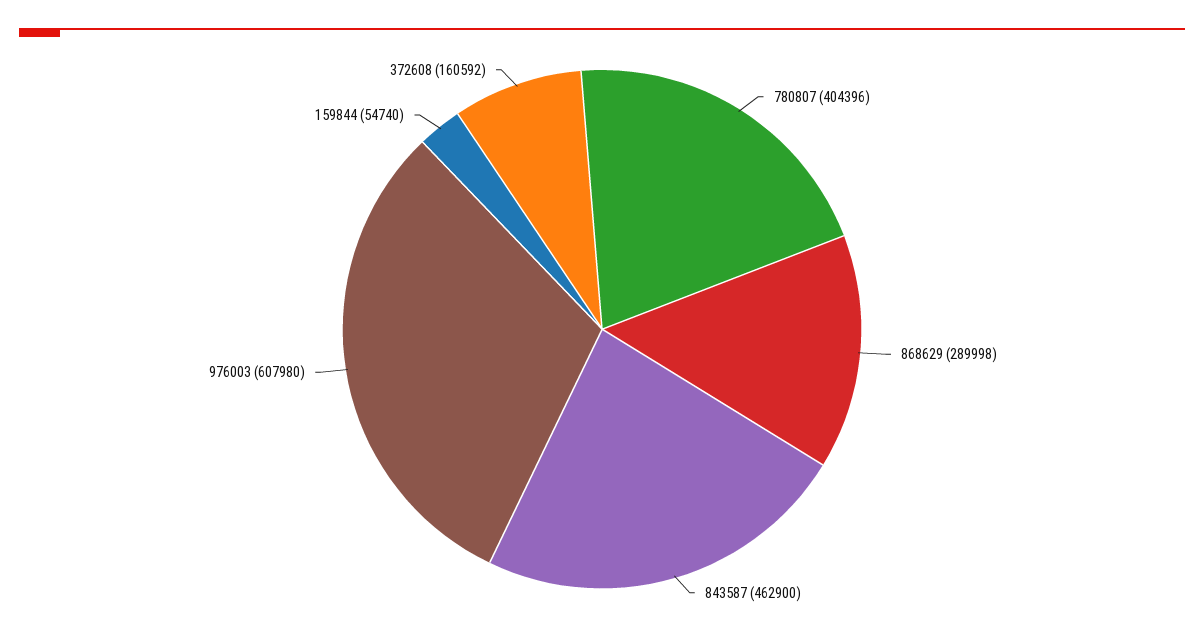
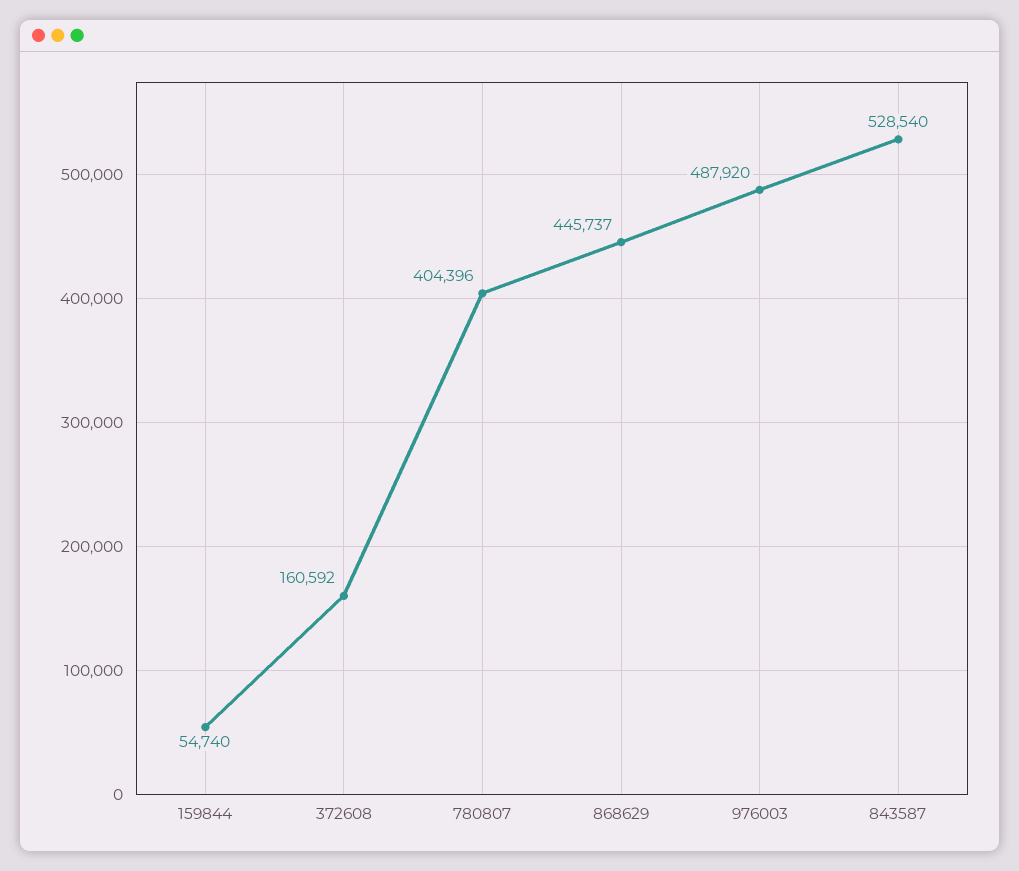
  {
    "780807": 404396,
-   "868629": 289998,
+   "868629": 445737,
-   "843587": 462900,
+   "843587": 528540,
-   "976003": 607980,
+   "976003": 487920,
    "159844": 54740,
    "372608": 160592
  }

